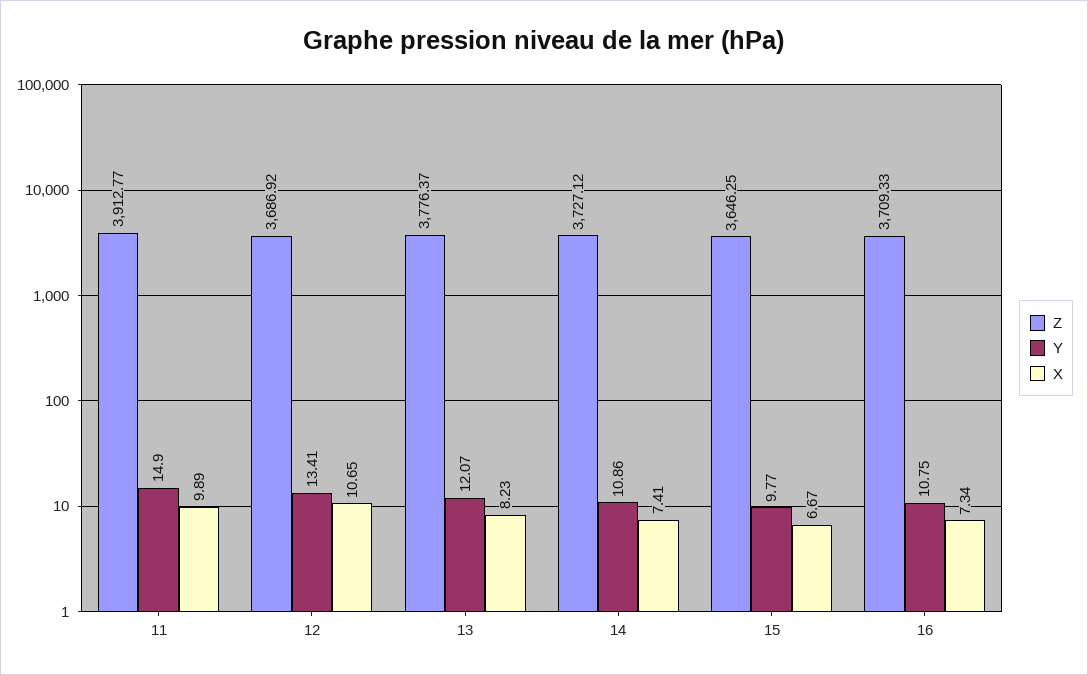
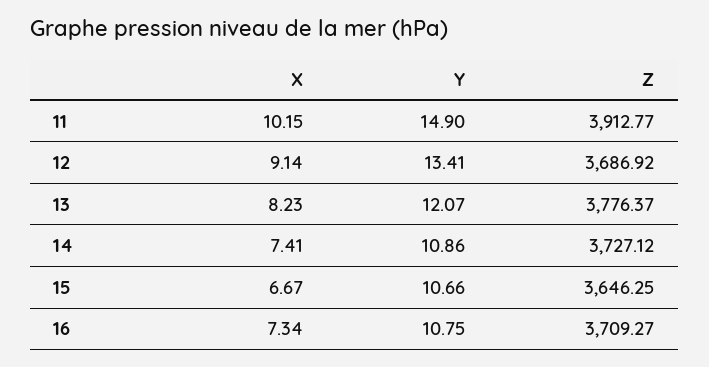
  {
    "Z": {
      "11": 3912.77,
      "12": 3686.92,
      "13": 3776.37,
      "14": 3727.12,
      "15": 3646.25,
-     "16": 3709.33
+     "16": 3709.27
    },
    "Y": {
      "11": 14.9,
      "12": 13.41,
      "13": 12.07,
      "14": 10.86,
-     "15": 9.77,
+     "15": 10.66,
      "16": 10.75
    },
    "X": {
-     "11": 9.89,
+     "11": 10.15,
-     "12": 10.65,
+     "12": 9.14,
      "13": 8.23,
      "14": 7.41,
      "15": 6.67,
      "16": 7.34
    }
  }

